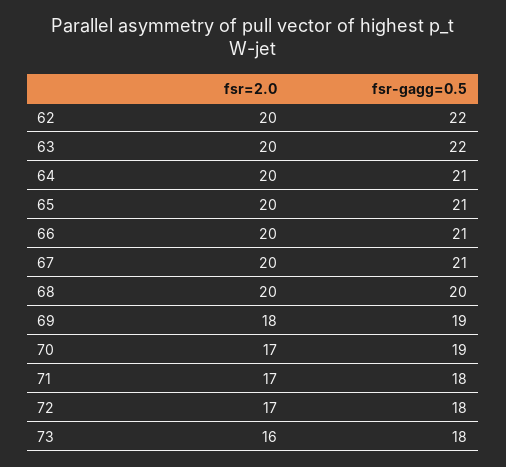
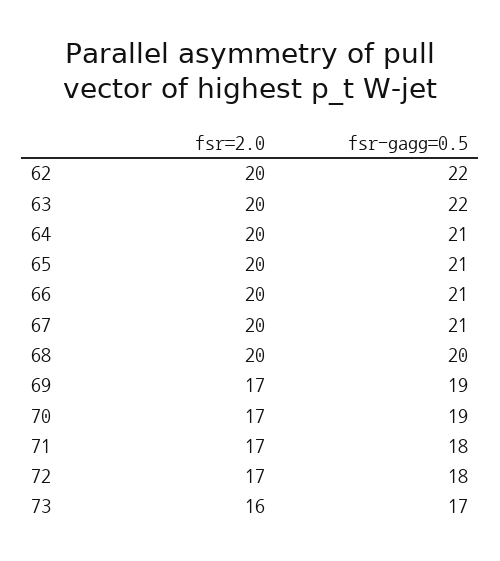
  {
    "fsr=2.0": {
      "62": 20,
      "63": 20,
      "64": 20,
      "65": 20,
      "66": 20,
      "67": 20,
      "68": 20,
-     "69": 18,
+     "69": 17,
      "70": 17,
      "71": 17,
      "72": 17,
      "73": 16
    },
    "fsr-gagg=0.5": {
      "62": 22,
      "63": 22,
      "64": 21,
      "65": 21,
      "66": 21,
      "67": 21,
      "68": 20,
      "69": 19,
      "70": 19,
      "71": 18,
      "72": 18,
-     "73": 18
+     "73": 17
    }
  }

